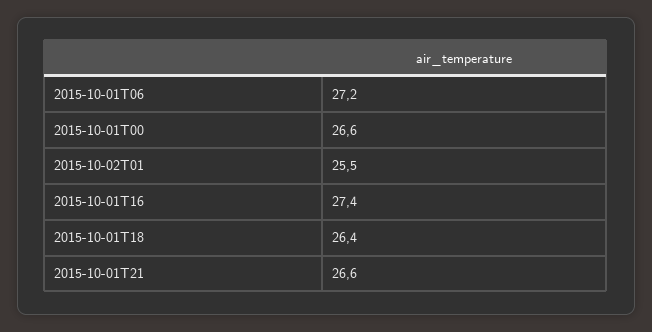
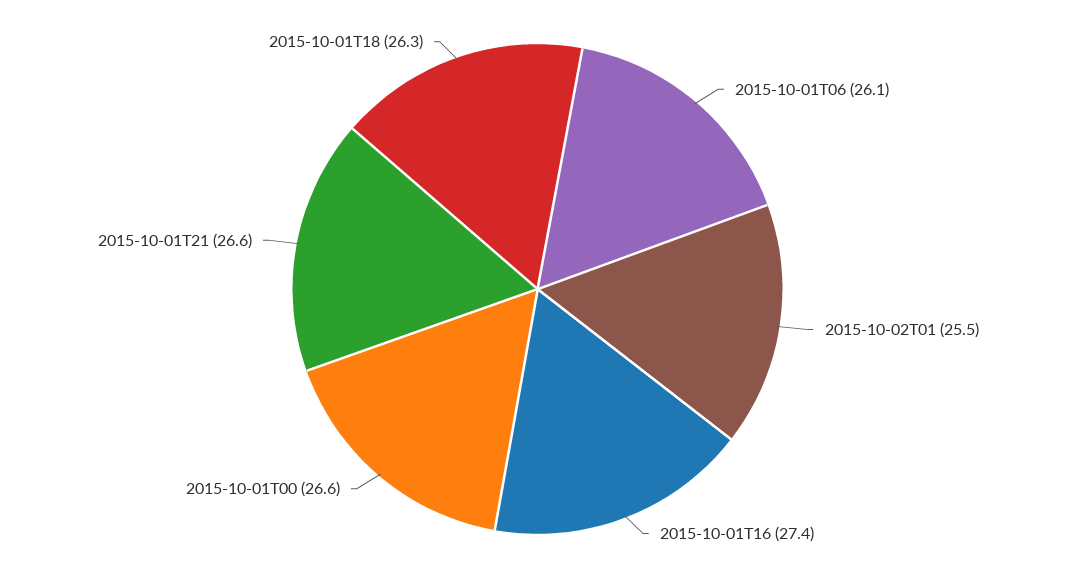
  {
-   "2015-10-01T06": 27.2,
+   "2015-10-01T06": 26.1,
    "2015-10-01T00": 26.6,
    "2015-10-02T01": 25.5,
    "2015-10-01T16": 27.4,
-   "2015-10-01T18": 26.4,
+   "2015-10-01T18": 26.3,
    "2015-10-01T21": 26.6
  }

